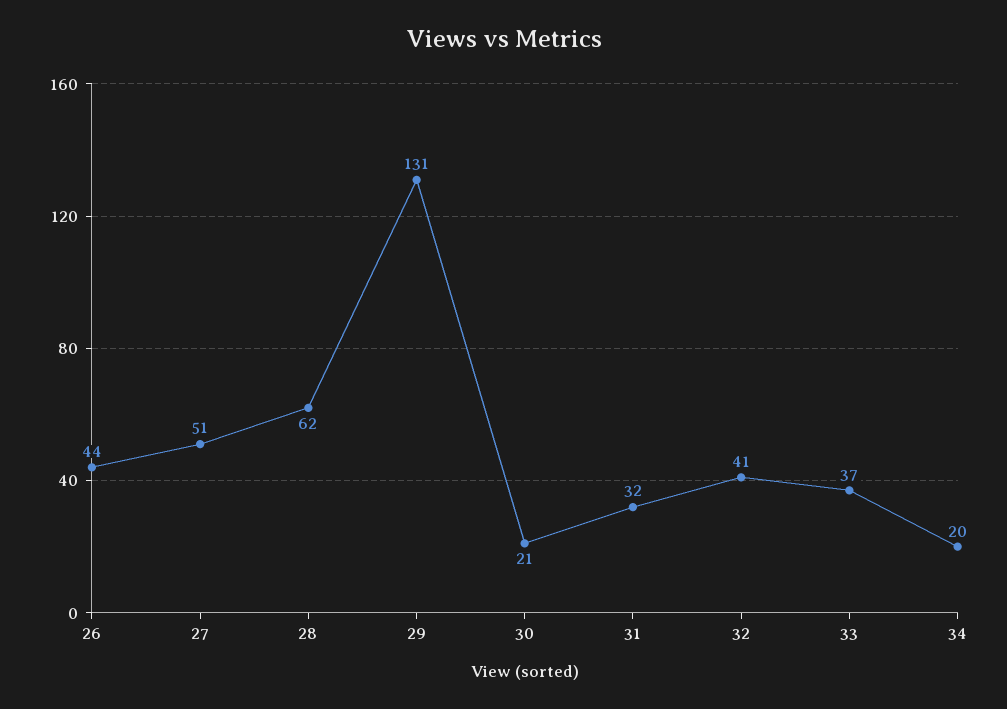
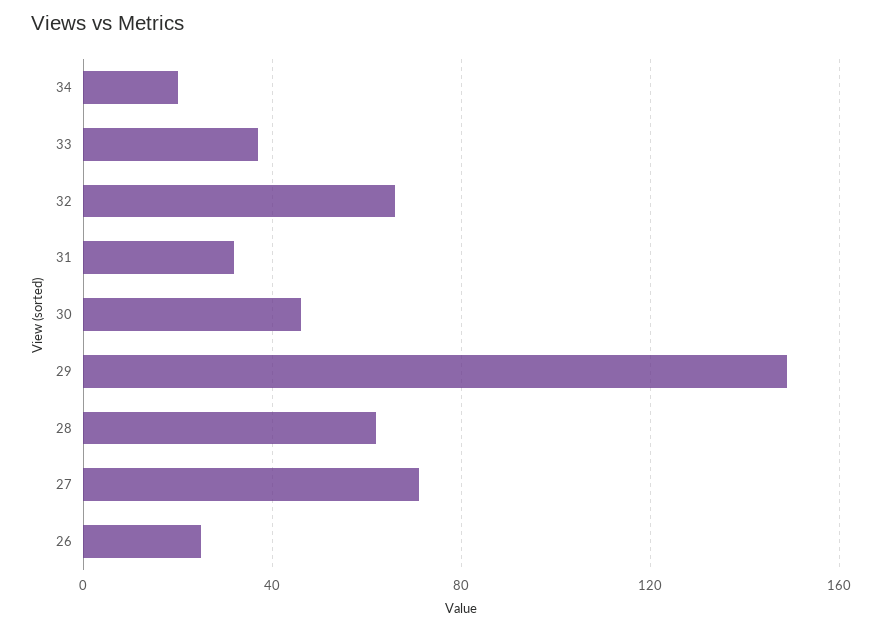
  {
-   "26": 44,
+   "26": 25,
-   "27": 51,
+   "27": 70,
    "28": 62,
-   "29": 131,
+   "29": 150,
-   "30": 21,
+   "30": 45,
    "31": 32,
-   "32": 41,
+   "32": 65,
    "33": 37,
    "34": 20
  }

